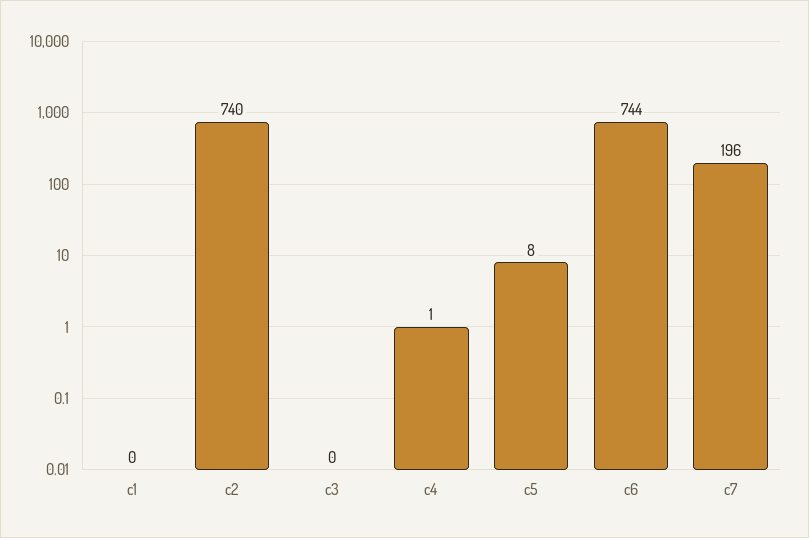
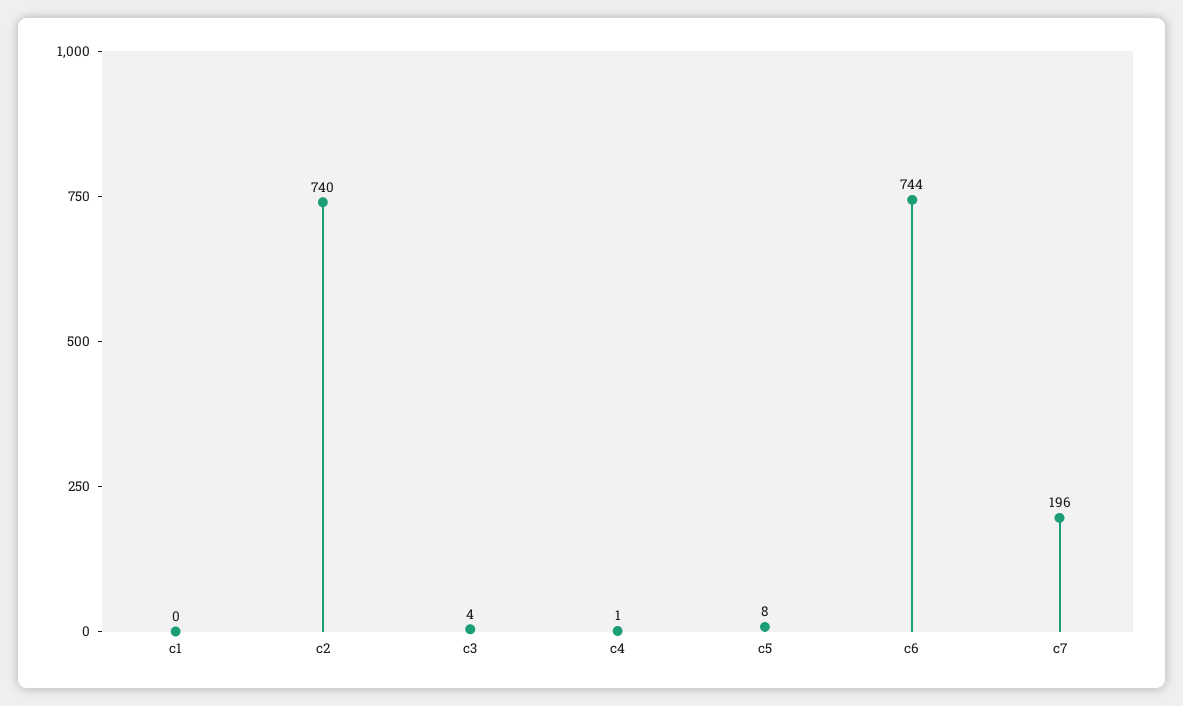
  {
    "c1": 0,
    "c2": 740,
-   "c3": 0,
+   "c3": 4,
    "c4": 1,
    "c5": 8,
    "c6": 744,
    "c7": 196
  }

